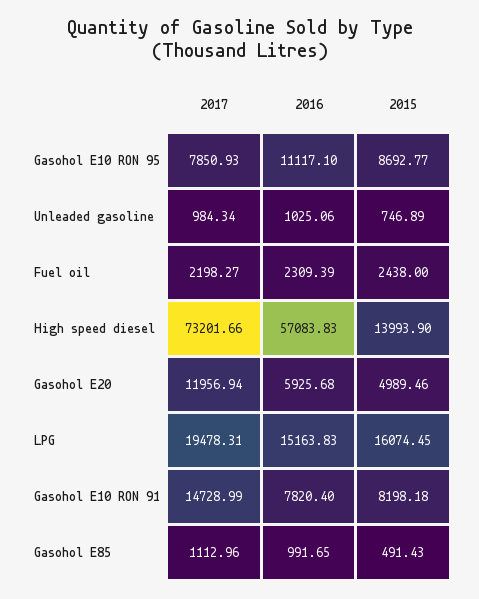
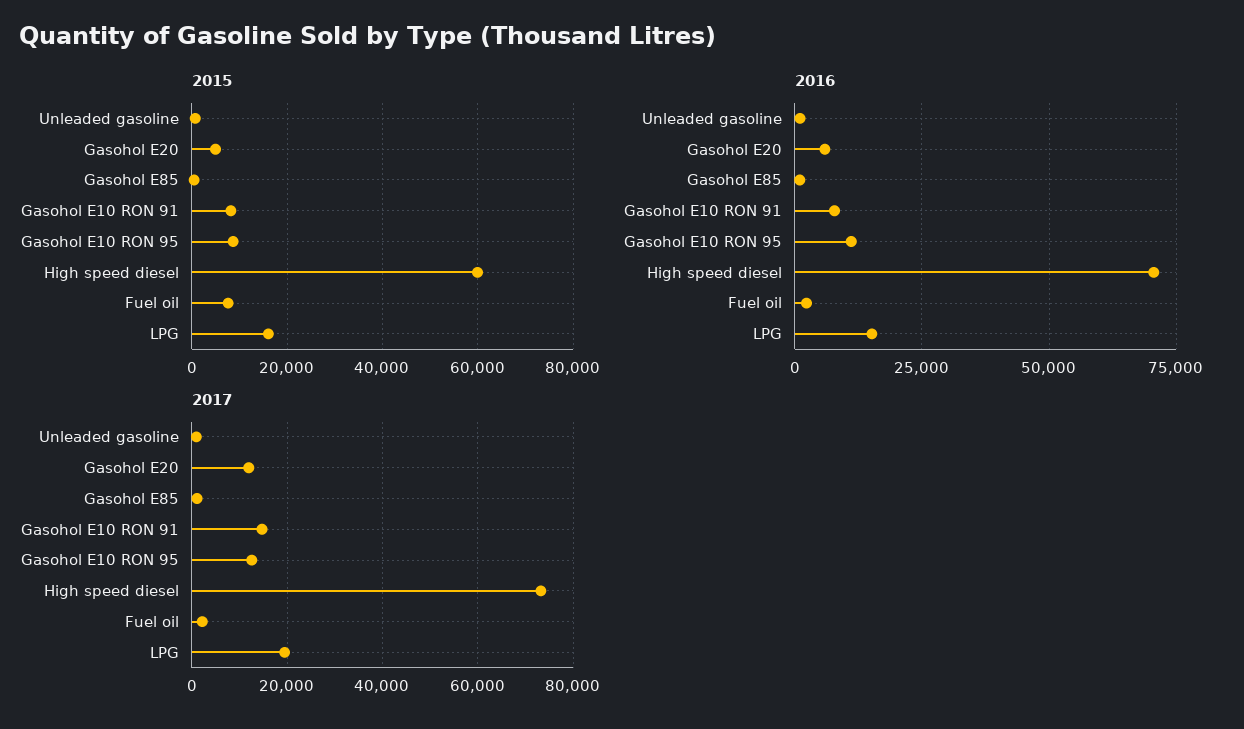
  {
    "2017": {
-     "Gasohol E10 RON 95": 7850.93,
+     "Gasohol E10 RON 95": 12000,
      "Unleaded gasoline": 984.34,
      "Fuel oil": 2198.27,
      "High speed diesel": 73201.66,
      "Gasohol E20": 11956.94,
      "LPG": 19478.31,
      "Gasohol E10 RON 91": 14728.99,
      "Gasohol E85": 1112.96
    },
    "2016": {
      "Gasohol E10 RON 95": 11117.1,
      "Unleaded gasoline": 1025.06,
      "Fuel oil": 2309.39,
-     "High speed diesel": 57083.83,
+     "High speed diesel": 70000,
      "Gasohol E20": 5925.68,
      "LPG": 15163.83,
      "Gasohol E10 RON 91": 7820.4,
      "Gasohol E85": 991.65
    },
    "2015": {
      "Gasohol E10 RON 95": 8692.77,
      "Unleaded gasoline": 746.89,
-     "Fuel oil": 2438,
+     "Fuel oil": 8000,
-     "High speed diesel": 13993.9,
+     "High speed diesel": 60000,
      "Gasohol E20": 4989.46,
      "LPG": 16074.45,
      "Gasohol E10 RON 91": 8198.18,
      "Gasohol E85": 491.43
    }
  }

